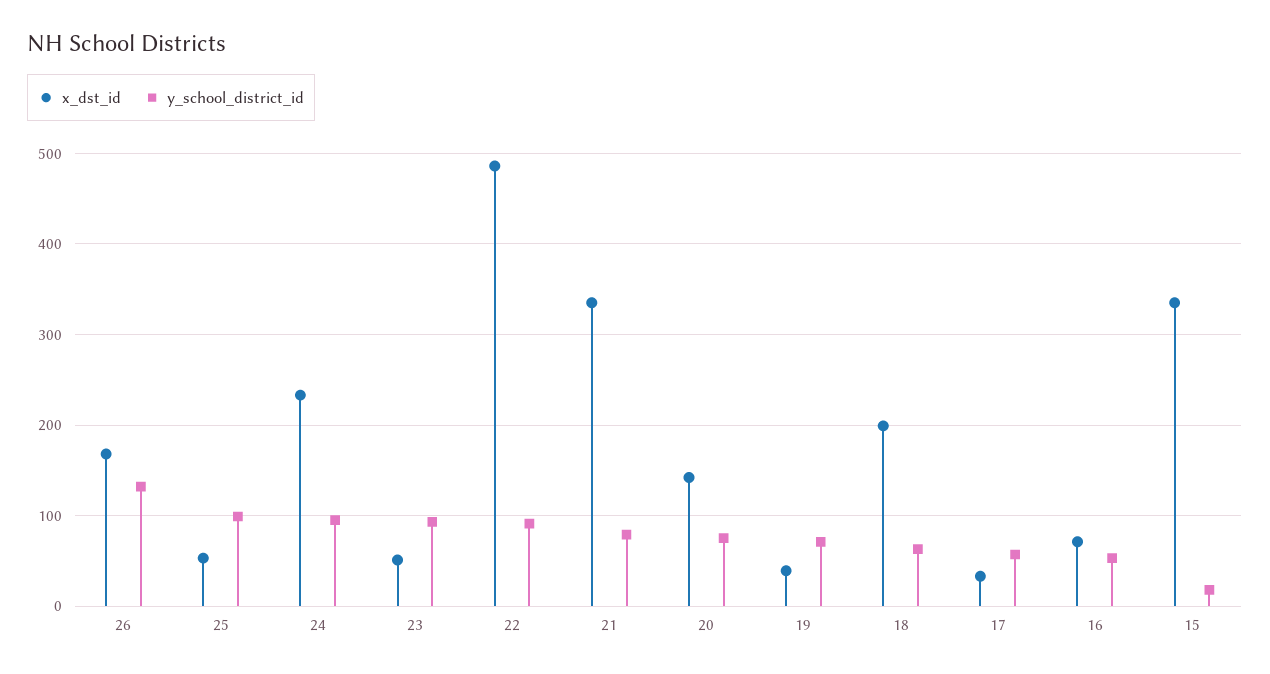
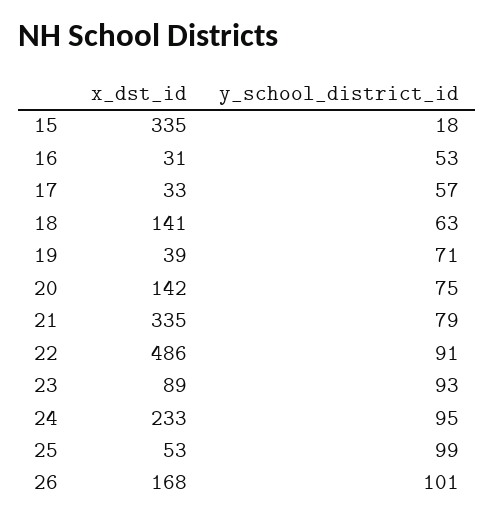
  {
    "x_dst_id": {
      "26": 168,
      "25": 53,
      "24": 233,
-     "23": 50,
+     "23": 89,
      "22": 486,
      "21": 335,
      "20": 142,
      "19": 39,
-     "18": 200,
+     "18": 141,
      "17": 33,
-     "16": 70,
+     "16": 31,
      "15": 335
    },
    "y_school_district_id": {
-     "26": 130,
+     "26": 101,
      "25": 99,
      "24": 95,
      "23": 93,
      "22": 91,
      "21": 79,
      "20": 75,
      "19": 71,
      "18": 63,
      "17": 57,
      "16": 53,
      "15": 18
    }
  }

